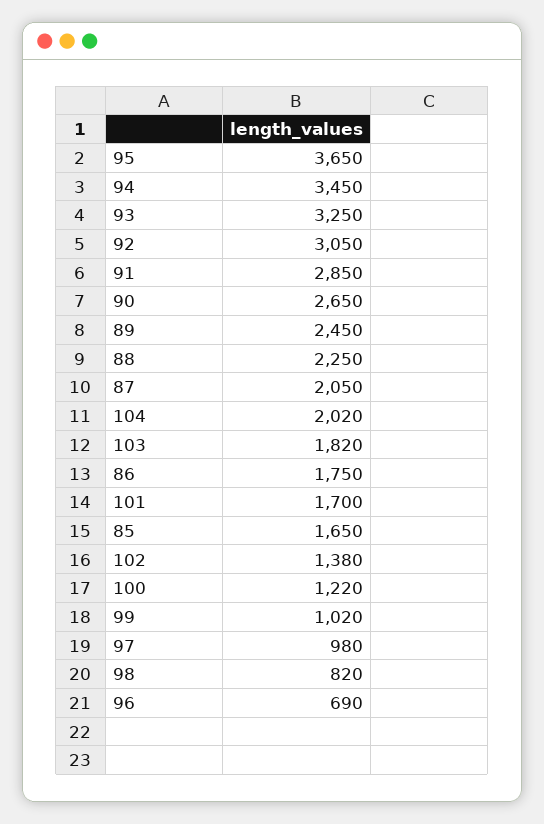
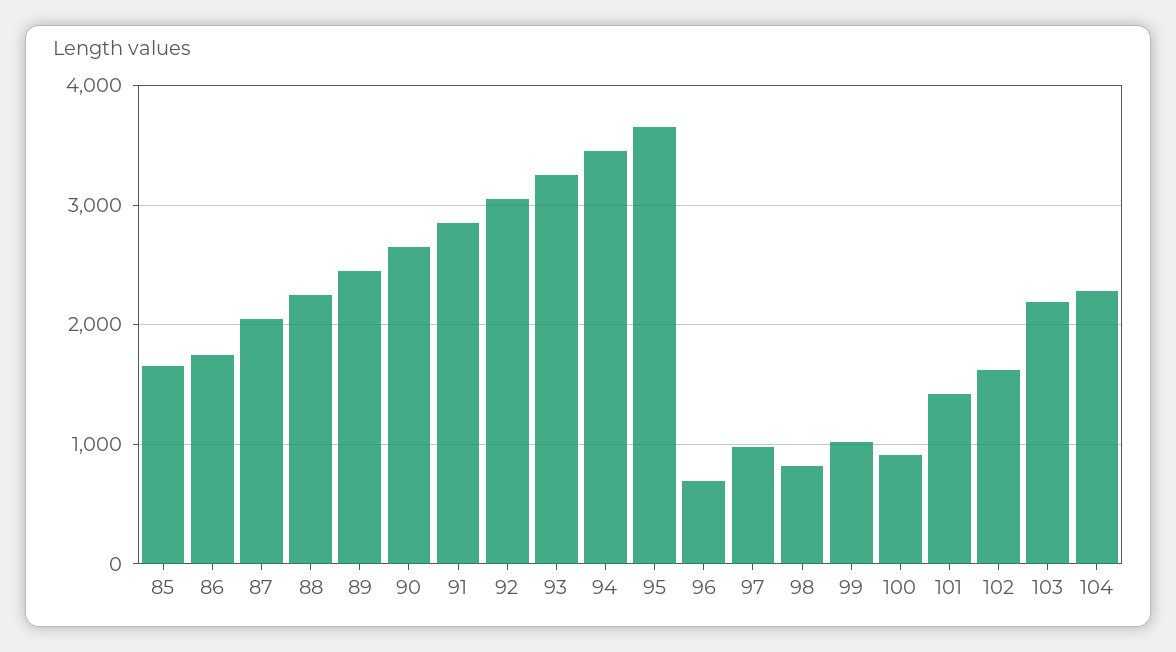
  {
    "95": 3650,
    "94": 3450,
    "93": 3250,
    "92": 3050,
    "91": 2850,
    "90": 2650,
    "89": 2450,
    "88": 2250,
    "87": 2050,
-   "104": 2020,
+   "104": 2300,
-   "103": 1820,
+   "103": 2200,
    "86": 1750,
-   "101": 1700,
+   "101": 1400,
    "85": 1650,
-   "102": 1380,
+   "102": 1600,
-   "100": 1220,
+   "100": 900,
    "99": 1020,
    "97": 980,
    "98": 820,
    "96": 690
  }

